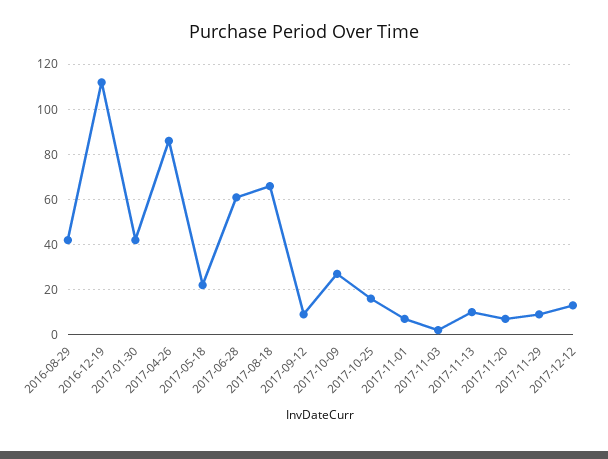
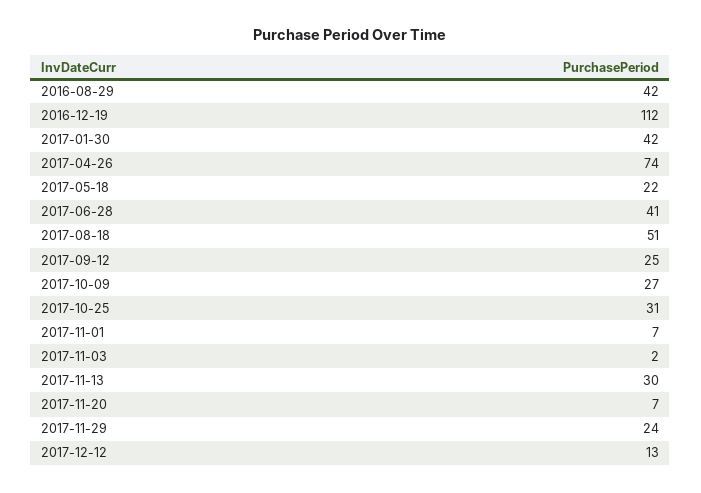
  {
    "2016-08-29": 42,
    "2016-12-19": 112,
    "2017-01-30": 42,
-   "2017-04-26": 85,
+   "2017-04-26": 74,
    "2017-05-18": 22,
-   "2017-06-28": 60,
+   "2017-06-28": 41,
-   "2017-08-18": 65,
+   "2017-08-18": 51,
-   "2017-09-12": 10,
+   "2017-09-12": 25,
    "2017-10-09": 27,
-   "2017-10-25": 15,
+   "2017-10-25": 31,
    "2017-11-01": 7,
    "2017-11-03": 2,
-   "2017-11-13": 10,
+   "2017-11-13": 30,
    "2017-11-20": 7,
-   "2017-11-29": 10,
+   "2017-11-29": 24,
    "2017-12-12": 13
  }

